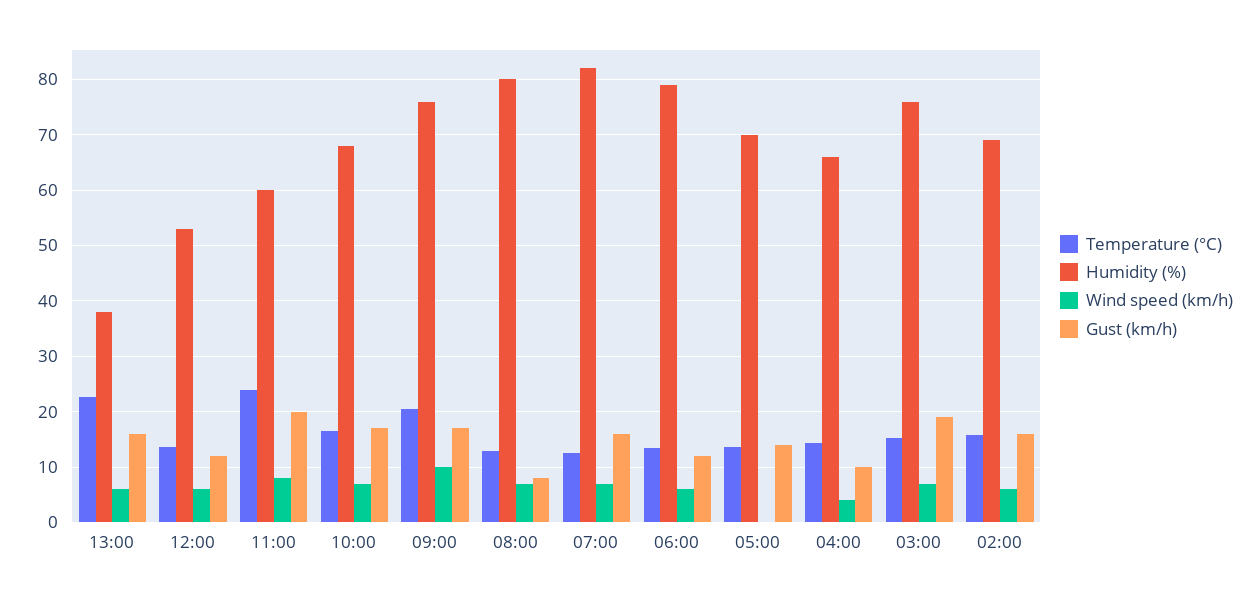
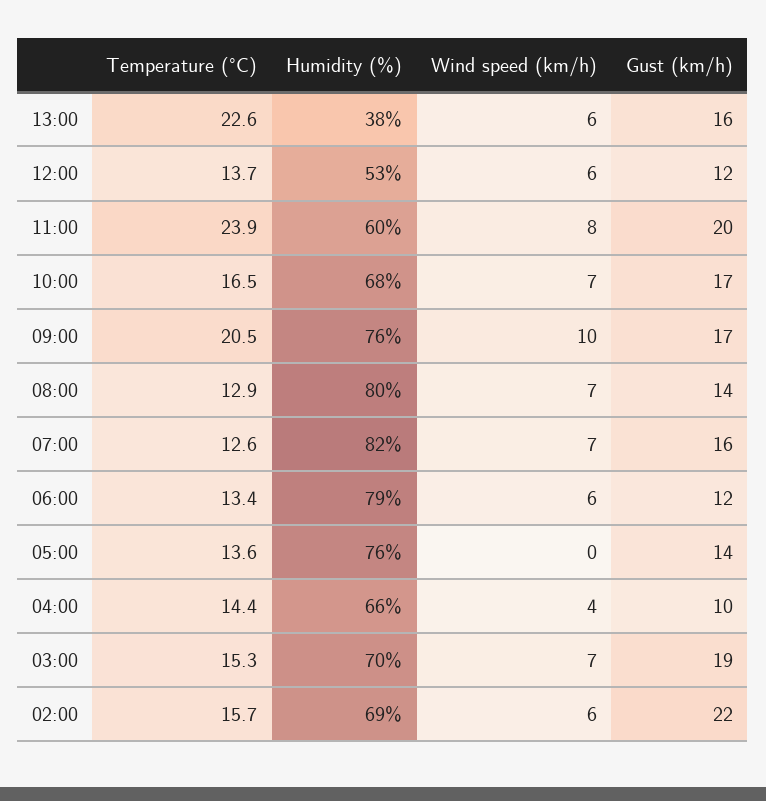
  {
    "Temperature (°C)": {
      "13:00": 22.6,
      "12:00": 13.7,
      "11:00": 23.9,
      "10:00": 16.5,
      "09:00": 20.5,
      "08:00": 12.9,
      "07:00": 12.6,
      "06:00": 13.4,
      "05:00": 13.6,
      "04:00": 14.4,
      "03:00": 15.3,
      "02:00": 15.7
    },
    "Humidity (%)": {
      "13:00": 38,
      "12:00": 53,
      "11:00": 60,
      "10:00": 68,
      "09:00": 76,
      "08:00": 80,
      "07:00": 82,
      "06:00": 79,
-     "05:00": 70,
+     "05:00": 76,
      "04:00": 66,
-     "03:00": 76,
+     "03:00": 70,
      "02:00": 69
    },
    "Wind speed (km/h)": {
      "13:00": 6,
      "12:00": 6,
      "11:00": 8,
      "10:00": 7,
      "09:00": 10,
      "08:00": 7,
      "07:00": 7,
      "06:00": 6,
      "05:00": 0,
      "04:00": 4,
      "03:00": 7,
      "02:00": 6
    },
    "Gust (km/h)": {
      "13:00": 16,
      "12:00": 12,
      "11:00": 20,
      "10:00": 17,
      "09:00": 17,
-     "08:00": 8,
+     "08:00": 14,
      "07:00": 16,
      "06:00": 12,
      "05:00": 14,
      "04:00": 10,
      "03:00": 19,
-     "02:00": 16
+     "02:00": 22
    }
  }

